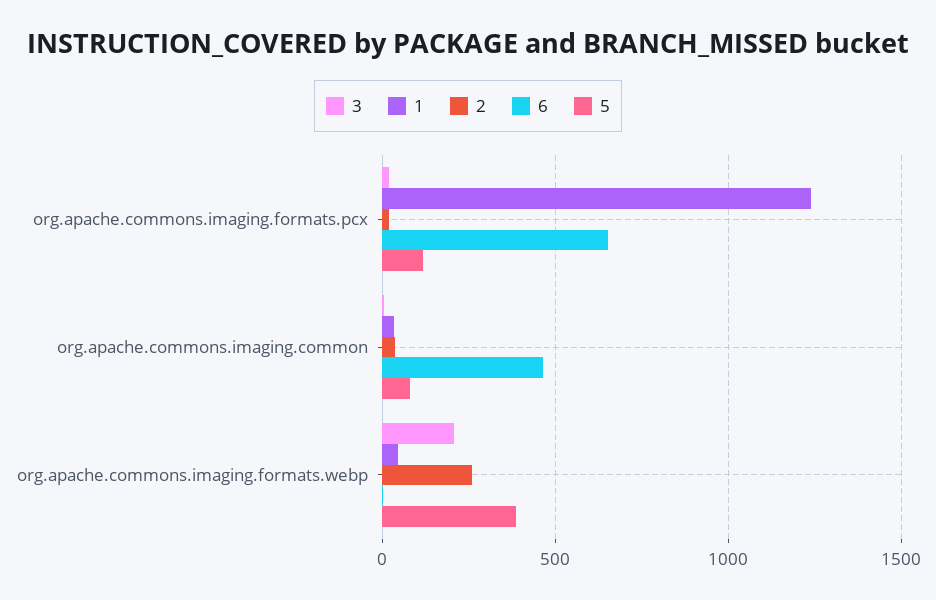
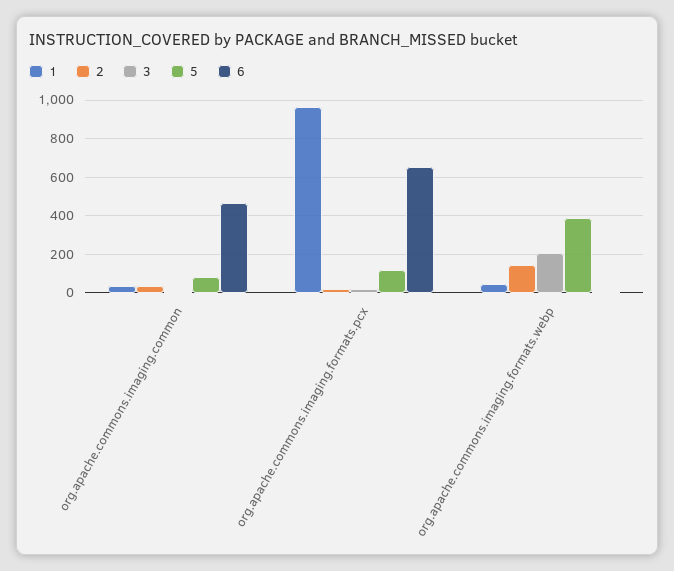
  {
    "3": {
      "org.apache.commons.imaging.formats.pcx": 0,
      "org.apache.commons.imaging.common": 0,
      "org.apache.commons.imaging.formats.webp": 200
    },
    "1": {
-     "org.apache.commons.imaging.formats.pcx": 1250,
+     "org.apache.commons.imaging.formats.pcx": 950,
      "org.apache.commons.imaging.common": 50,
      "org.apache.commons.imaging.formats.webp": 50
    },
    "2": {
      "org.apache.commons.imaging.formats.pcx": 0,
      "org.apache.commons.imaging.common": 50,
-     "org.apache.commons.imaging.formats.webp": 250
+     "org.apache.commons.imaging.formats.webp": 150
    },
    "6": {
      "org.apache.commons.imaging.formats.pcx": 650,
      "org.apache.commons.imaging.common": 450,
      "org.apache.commons.imaging.formats.webp": 0
    },
    "5": {
      "org.apache.commons.imaging.formats.pcx": 100,
      "org.apache.commons.imaging.common": 100,
      "org.apache.commons.imaging.formats.webp": 400
    }
  }

